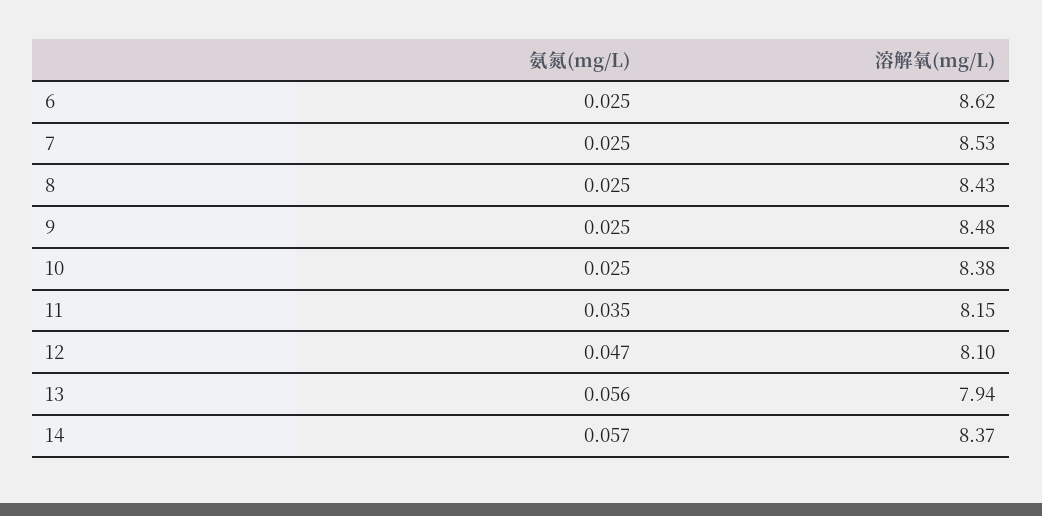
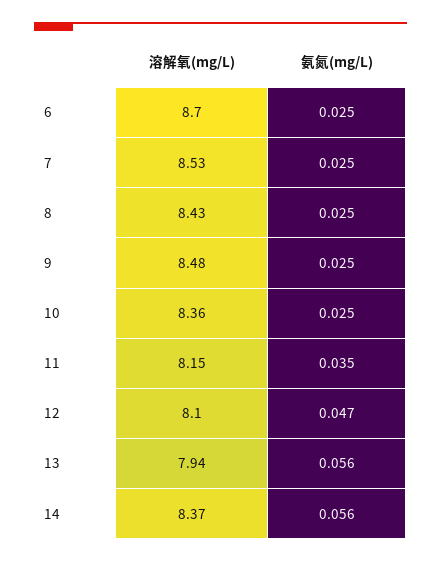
  {
    "氨氮(mg/L)": {
      "6": 0.025,
      "7": 0.025,
      "8": 0.025,
      "9": 0.025,
      "10": 0.025,
      "11": 0.035,
      "12": 0.047,
      "13": 0.056,
-     "14": 0.057
+     "14": 0.056
    },
    "溶解氧(mg/L)": {
-     "6": 8.62,
+     "6": 8.7,
      "7": 8.53,
      "8": 8.43,
      "9": 8.48,
-     "10": 8.38,
+     "10": 8.36,
      "11": 8.15,
      "12": 8.1,
      "13": 7.94,
      "14": 8.37
    }
  }

